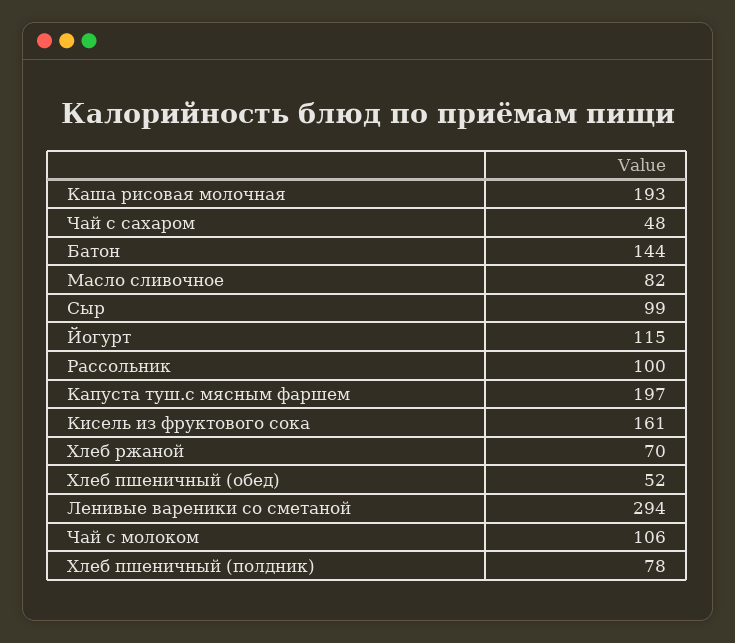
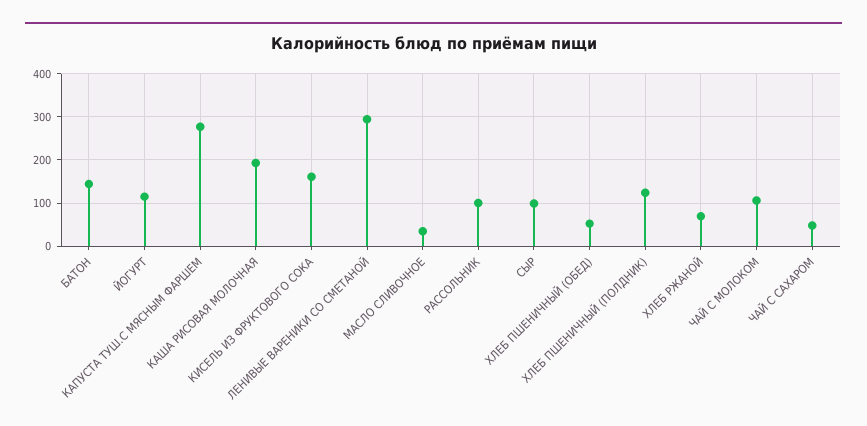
  {
    "Каша рисовая молочная": 193,
    "Чай с сахаром": 48,
    "Батон": 144,
-   "Масло сливочное": 82,
+   "Масло сливочное": 40,
    "Сыр": 99,
    "Йогурт": 115,
    "Рассольник": 100,
-   "Капуста туш.с мясным фаршем": 197,
+   "Капуста туш.с мясным фаршем": 280,
    "Кисель из фруктового сока": 161,
    "Хлеб ржаной": 70,
    "Хлеб пшеничный (обед)": 52,
    "Ленивые вареники со сметаной": 294,
    "Чай с молоком": 106,
-   "Хлеб пшеничный (полдник)": 78
+   "Хлеб пшеничный (полдник)": 120
  }

